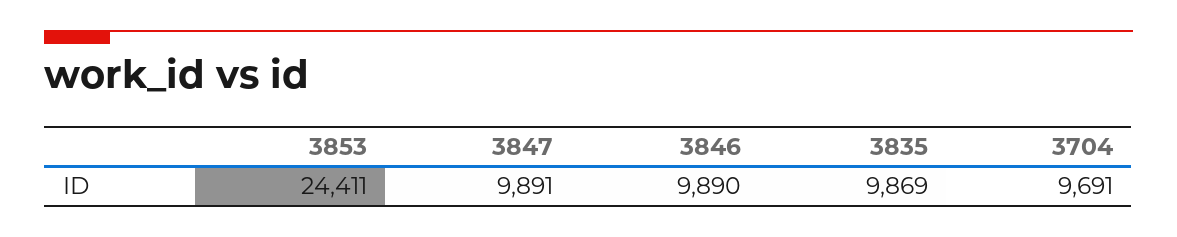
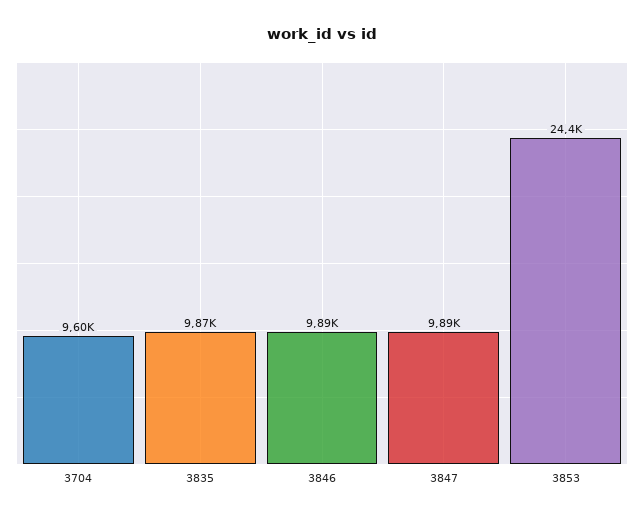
  {
    "3853": 24411,
    "3847": 9891,
    "3846": 9890,
    "3835": 9869,
-   "3704": 9691
+   "3704": 9600
  }

